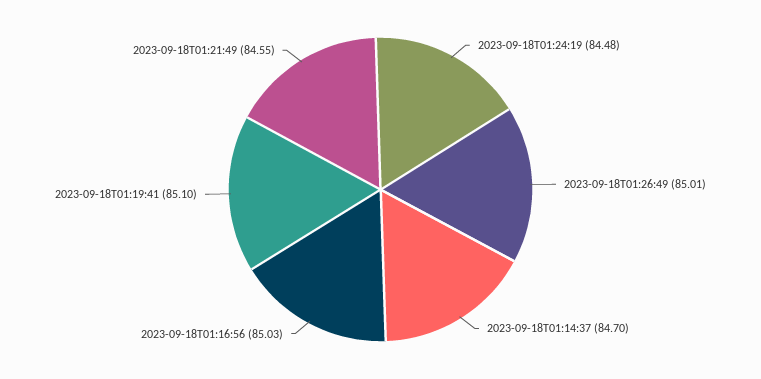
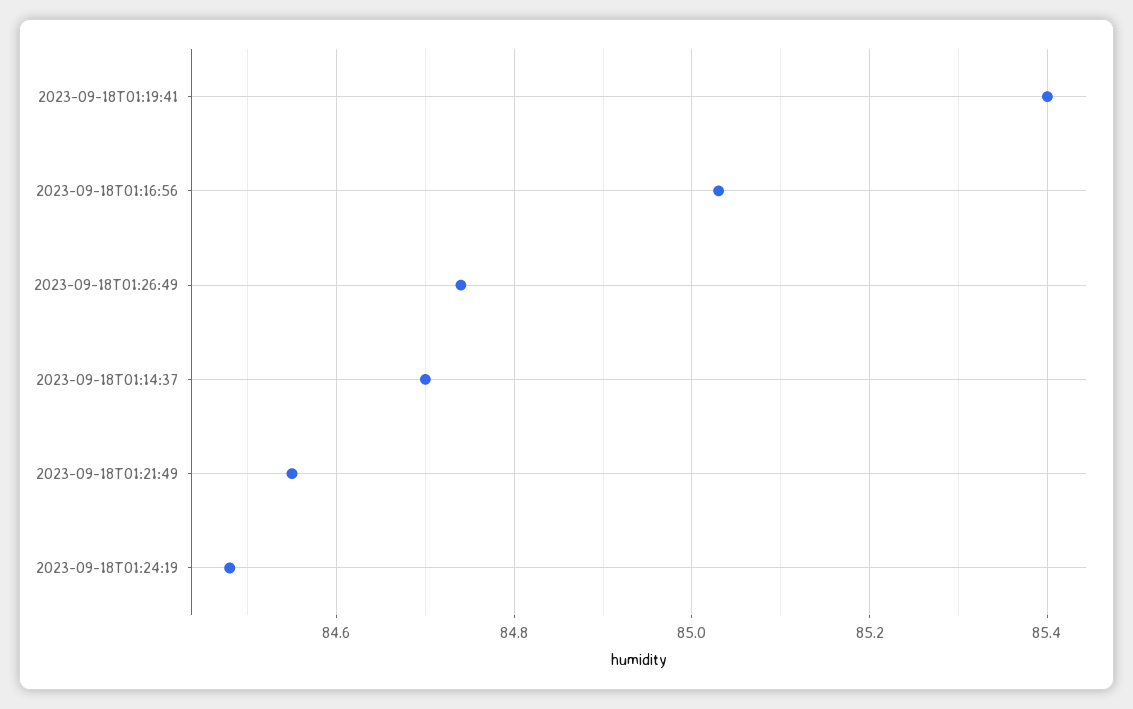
  {
    "2023-09-18T01:24:19": 84.48,
-   "2023-09-18T01:26:49": 85.01,
+   "2023-09-18T01:26:49": 84.75,
    "2023-09-18T01:14:37": 84.7,
    "2023-09-18T01:16:56": 85.03,
-   "2023-09-18T01:19:41": 85.1,
+   "2023-09-18T01:19:41": 85.4,
    "2023-09-18T01:21:49": 84.55
  }

